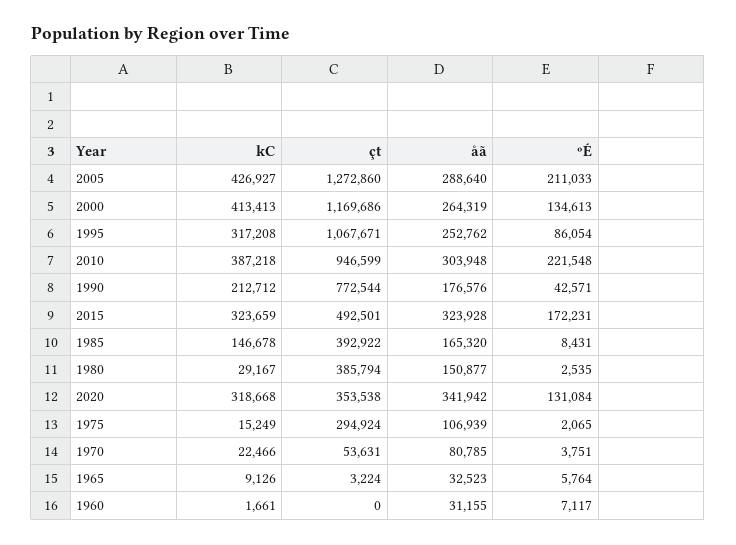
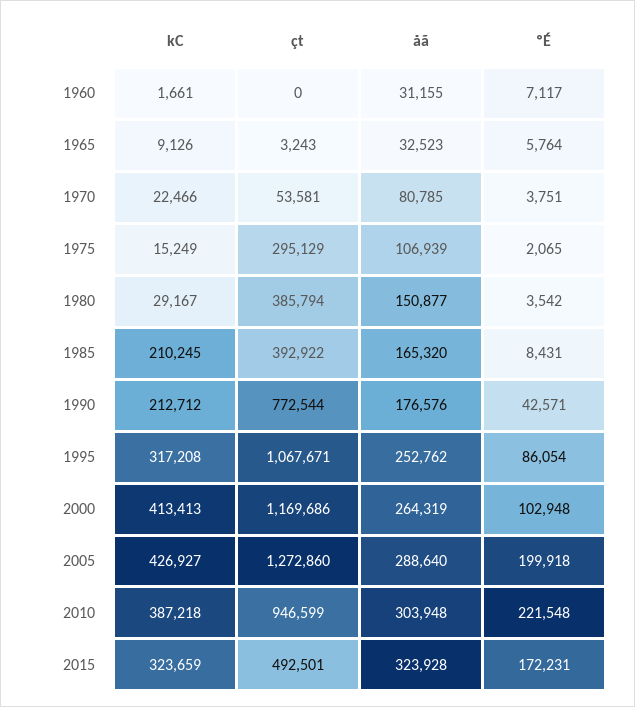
  {
    "kC": {
      "2005": 426927,
      "2000": 413413,
      "1995": 317208,
      "2010": 387218,
      "1990": 212712,
      "2015": 323659,
-     "1985": 146678,
+     "1985": 210245,
      "1980": 29167,
-     "2020": 318668,
      "1975": 15249,
      "1970": 22466,
      "1965": 9126,
      "1960": 1661
    },
    "çt": {
      "2005": 1272860,
      "2000": 1169686,
      "1995": 1067671,
      "2010": 946599,
      "1990": 772544,
      "2015": 492501,
      "1985": 392922,
      "1980": 385794,
-     "2020": 353538,
-     "1975": 294924,
+     "1975": 295129,
-     "1970": 53631,
+     "1970": 53581,
-     "1965": 3224,
+     "1965": 3243,
      "1960": 0
    },
    "åã": {
      "2005": 288640,
      "2000": 264319,
      "1995": 252762,
      "2010": 303948,
      "1990": 176576,
      "2015": 323928,
      "1985": 165320,
      "1980": 150877,
-     "2020": 341942,
      "1975": 106939,
      "1970": 80785,
      "1965": 32523,
      "1960": 31155
    },
    "ºÉ": {
-     "2005": 211033,
+     "2005": 199918,
-     "2000": 134613,
+     "2000": 102948,
      "1995": 86054,
      "2010": 221548,
      "1990": 42571,
      "2015": 172231,
      "1985": 8431,
-     "1980": 2535,
+     "1980": 3542,
-     "2020": 131084,
      "1975": 2065,
      "1970": 3751,
      "1965": 5764,
      "1960": 7117
    }
  }

